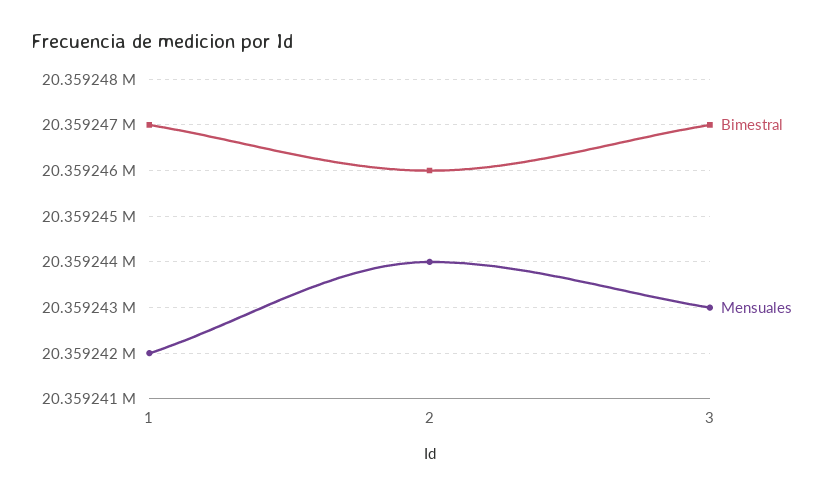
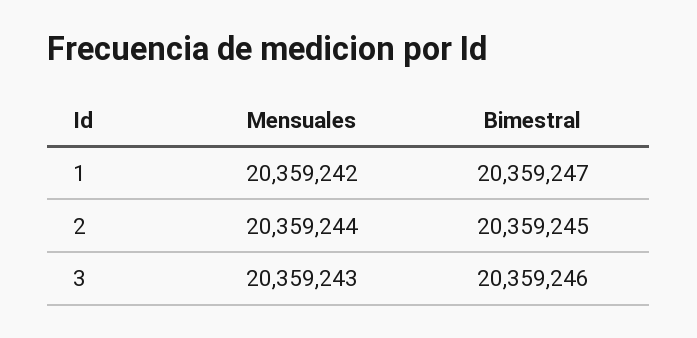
  {
    "Bimestral": {
      "1": 20359247,
-     "2": 20359246,
+     "2": 20359245,
-     "3": 20359247
+     "3": 20359246
    },
    "Mensuales": {
      "1": 20359242,
      "2": 20359244,
      "3": 20359243
    }
  }

